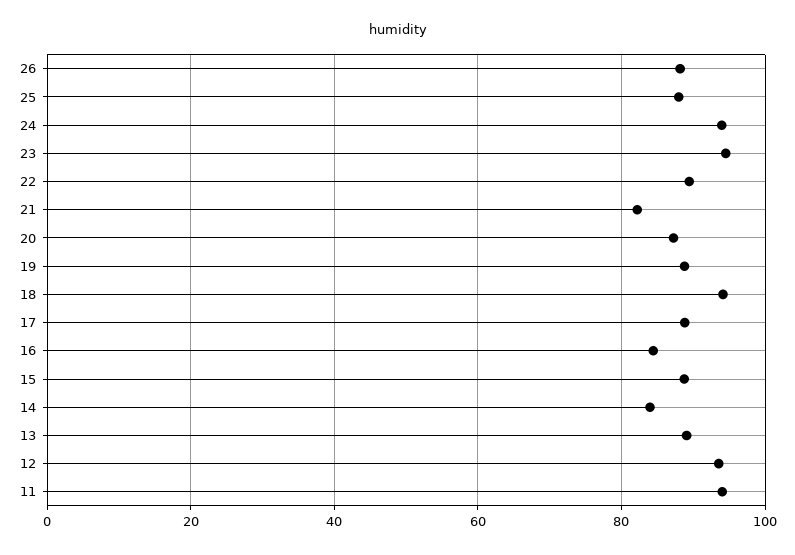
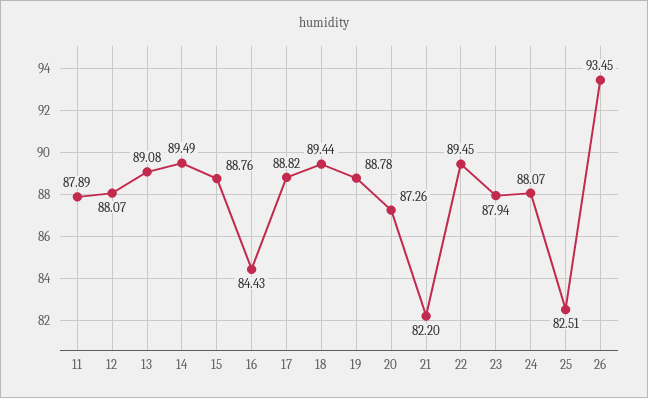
  {
-   "26": 88,
+   "26": 93.45,
-   "25": 88,
+   "25": 82.51,
-   "24": 94,
+   "24": 88.07,
-   "23": 94,
+   "23": 87.94,
    "22": 89.45,
    "21": 82.2,
    "20": 87.26,
    "19": 88.78,
-   "18": 94,
+   "18": 89.44,
    "17": 88.82,
    "16": 84.43,
    "15": 88.76,
-   "14": 84,
+   "14": 89.49,
    "13": 89.08,
-   "12": 94,
+   "12": 88.07,
-   "11": 94
+   "11": 87.89
  }

